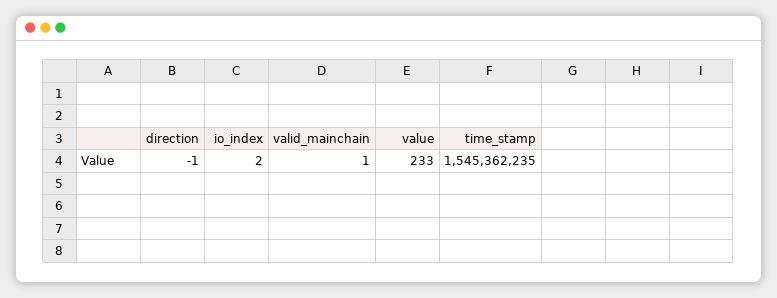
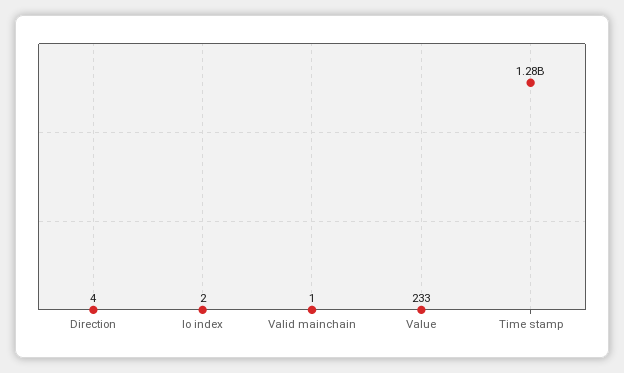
  {
-   "direction": -1,
+   "direction": 4,
    "io_index": 2,
    "valid_mainchain": 1,
    "value": 233,
-   "time_stamp": 1545362235
+   "time_stamp": 1280000000
  }

